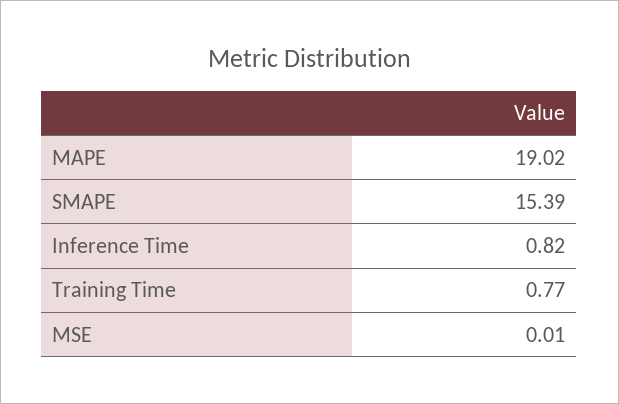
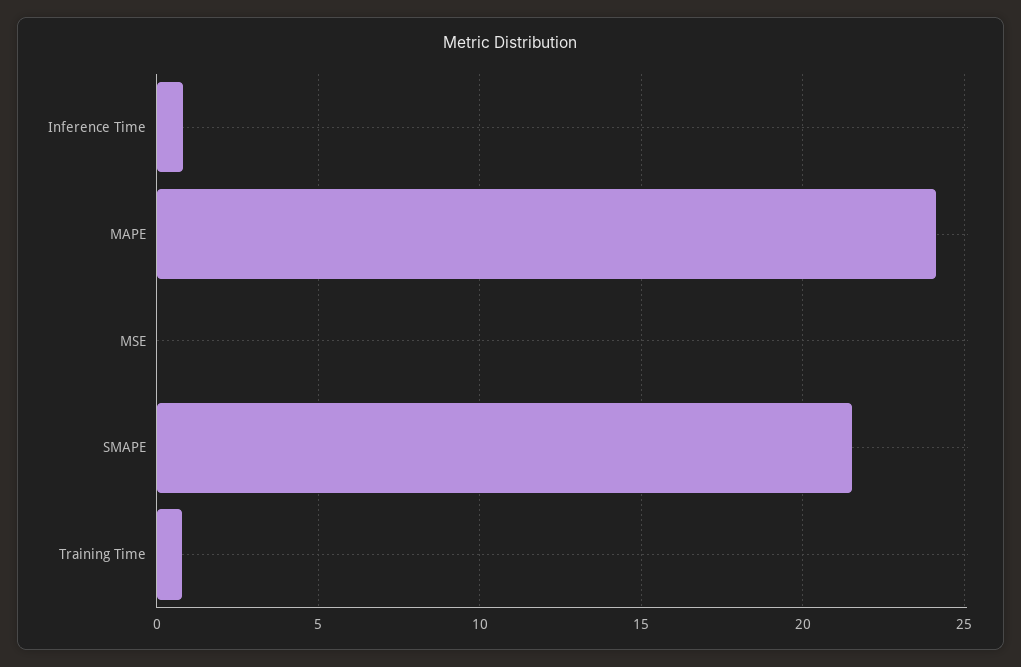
  {
-   "MAPE": 19.02,
+   "MAPE": 24,
-   "SMAPE": 15.39,
+   "SMAPE": 21.5,
    "Inference Time": 0.82,
    "Training Time": 0.77,
    "MSE": 0.01
  }

